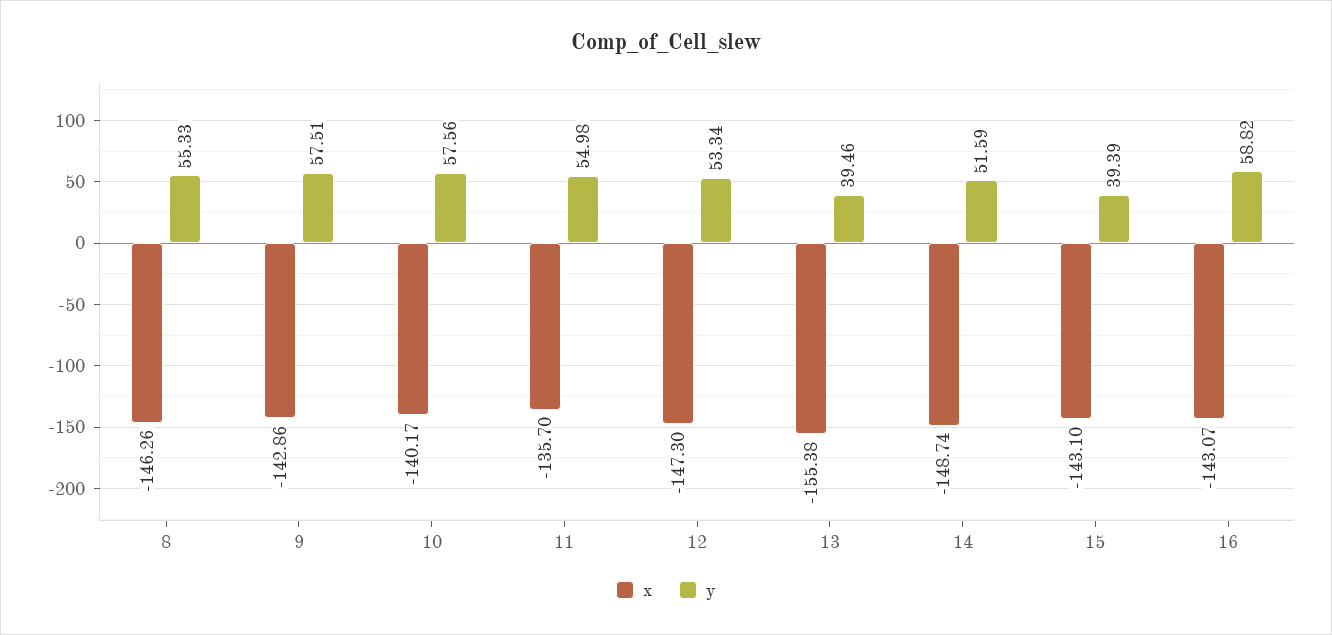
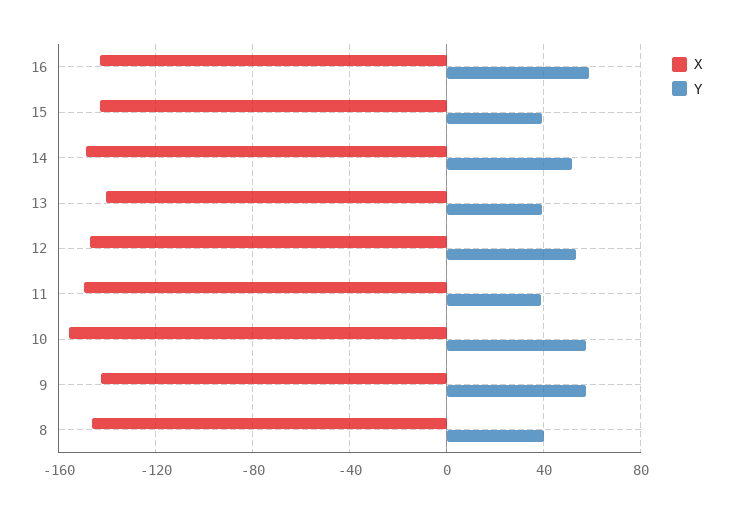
  {
    "x": {
      "8": -146.26,
      "9": -142.86,
-     "10": -140.17,
+     "10": -155,
-     "11": -135.7,
+     "11": -150,
      "12": -147.3,
-     "13": -155.38,
+     "13": -140,
      "14": -148.74,
      "15": -143.1,
      "16": -143.07
    },
    "y": {
-     "8": 55.33,
+     "8": 40,
      "9": 57.51,
      "10": 57.56,
-     "11": 54.98,
+     "11": 40,
      "12": 53.34,
      "13": 39.46,
      "14": 51.59,
      "15": 39.39,
      "16": 58.82
    }
  }

